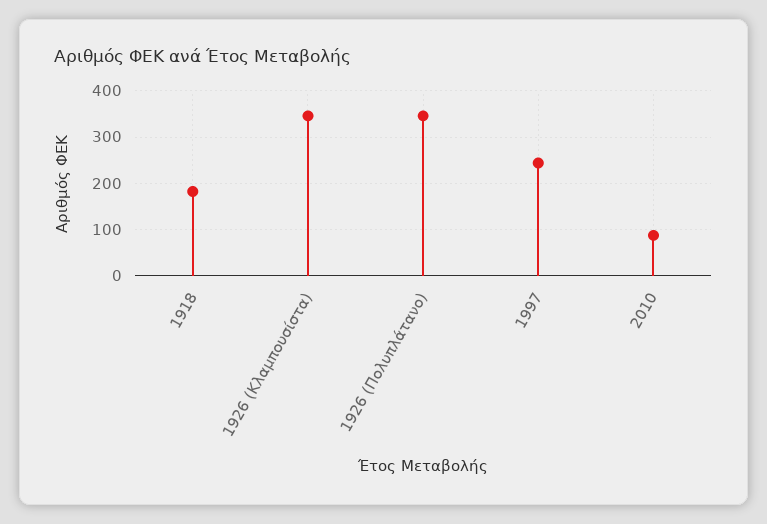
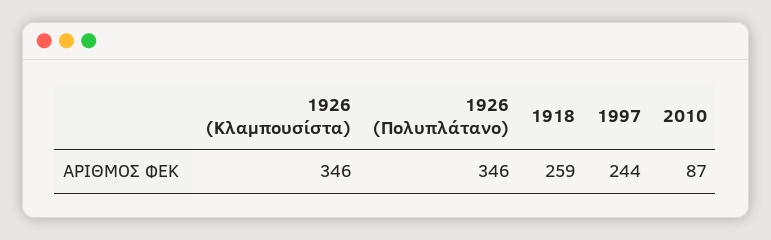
  {
-   "1918": 180,
+   "1918": 259,
    "1926 (Κλαμπουσίστα)": 346,
    "1926 (Πολυπλάτανο)": 346,
    "1997": 244,
    "2010": 87
  }

